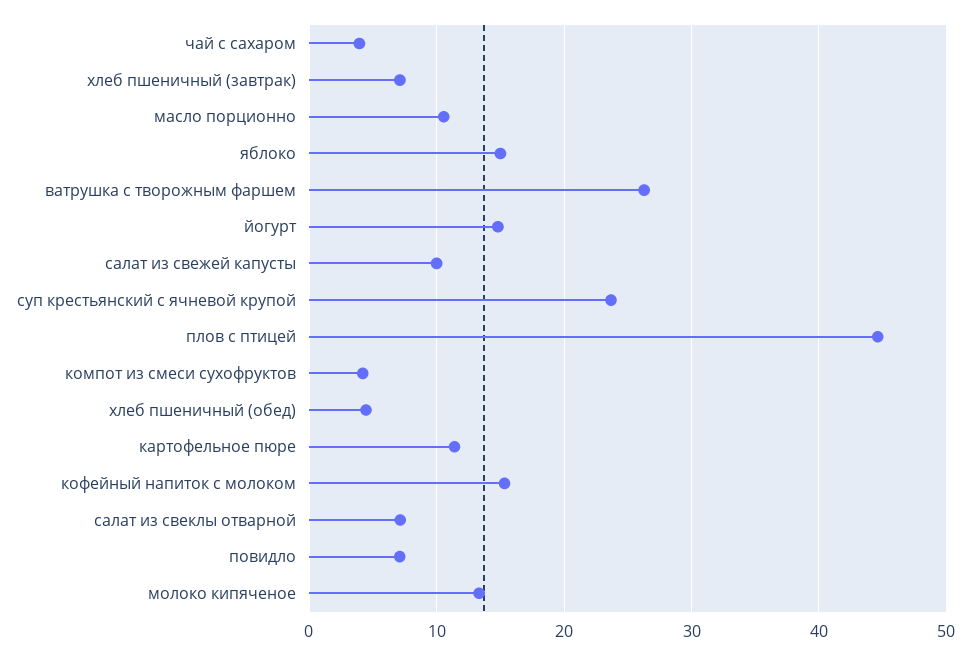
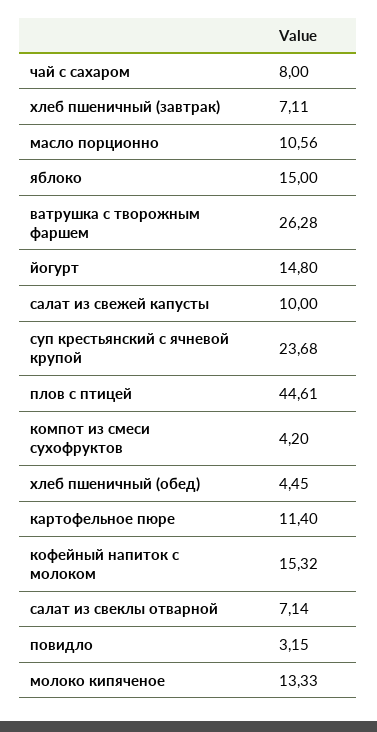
  {
-   "чай с сахаром": 4,
+   "чай с сахаром": 8,
    "хлеб пшеничный (завтрак)": 7.11,
    "масло порционно": 10.56,
    "яблоко": 15,
    "ватрушка с творожным фаршем": 26.28,
    "йогурт": 14.8,
    "салат из свежей капусты": 10,
    "суп крестьянский с ячневой крупой": 23.68,
    "плов с птицей": 44.61,
    "компот из смеси сухофруктов": 4.2,
    "хлеб пшеничный (обед)": 4.45,
    "картофельное пюре": 11.4,
    "кофейный напиток с молоком": 15.32,
    "салат из свеклы отварной": 7.14,
-   "повидло": 7,
+   "повидло": 3.15,
    "молоко кипяченое": 13.33
  }

